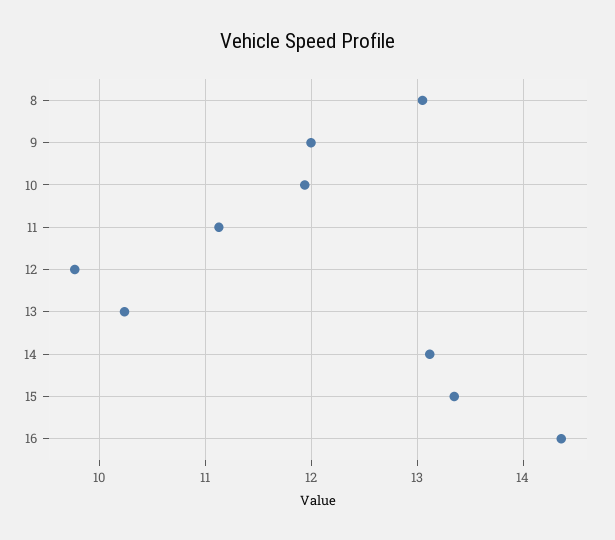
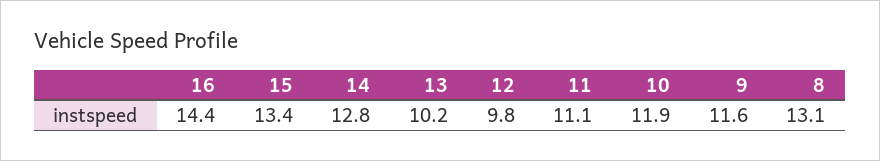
  {
    "8": 13.1,
-   "9": 12,
+   "9": 11.6,
    "10": 11.9,
    "11": 11.1,
    "12": 9.8,
    "13": 10.2,
-   "14": 13.1,
+   "14": 12.8,
    "15": 13.4,
    "16": 14.4
  }

